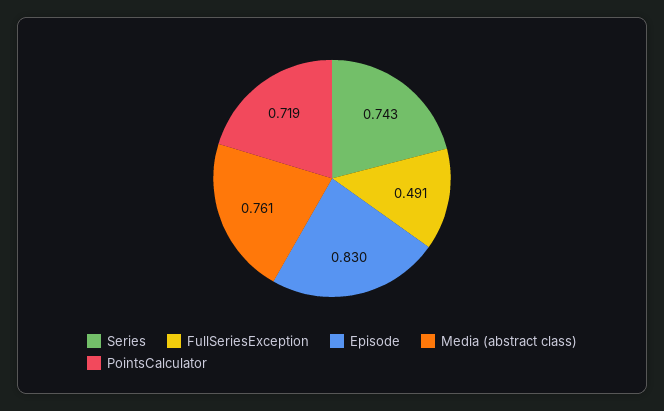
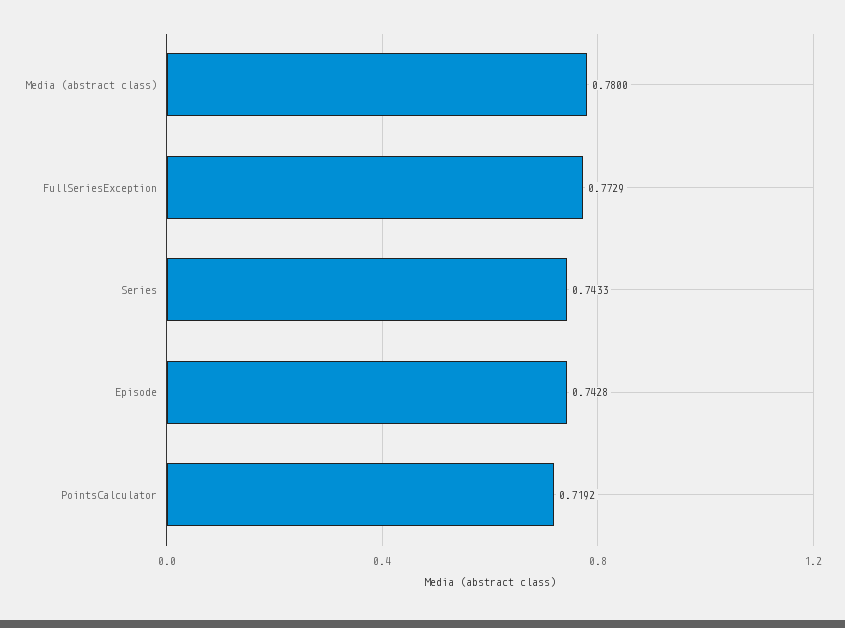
  {
    "Series": 0.7433,
-   "FullSeriesException": 0.491,
+   "FullSeriesException": 0.7729,
-   "Episode": 0.83,
+   "Episode": 0.7428,
-   "Media (abstract class)": 0.761,
+   "Media (abstract class)": 0.78,
    "PointsCalculator": 0.7192
  }

